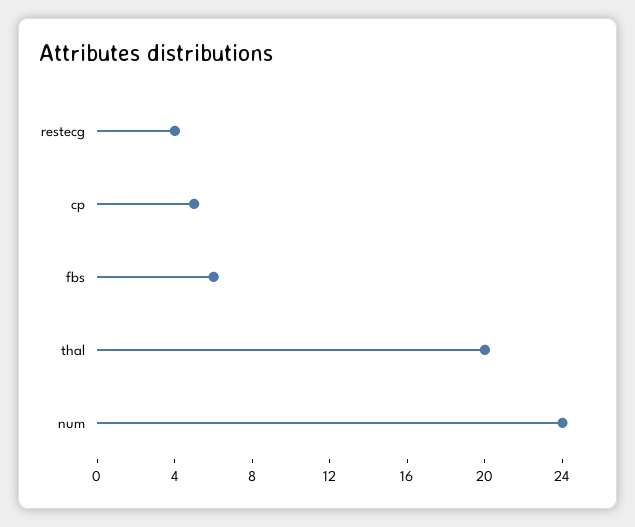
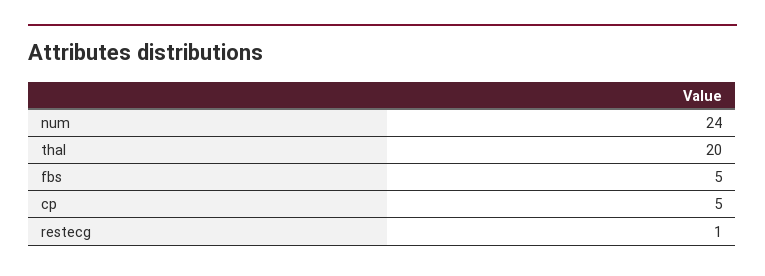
  {
-   "restecg": 4,
+   "restecg": 1,
    "cp": 5,
-   "fbs": 6,
+   "fbs": 5,
    "thal": 20,
    "num": 24
  }

